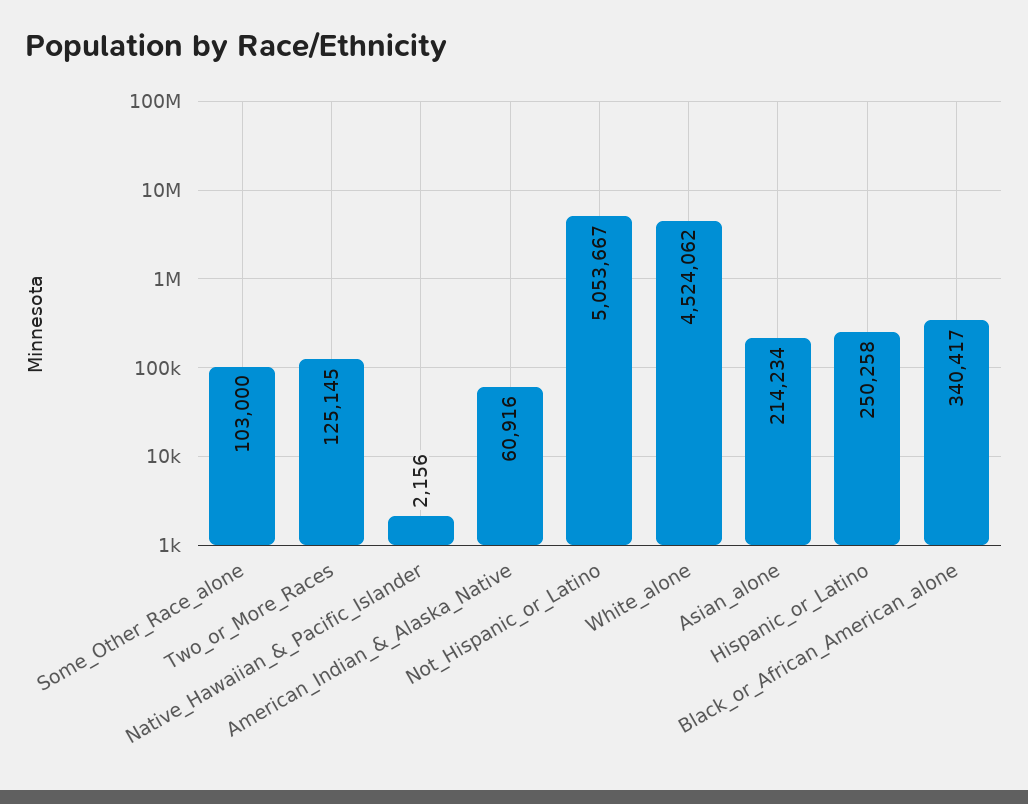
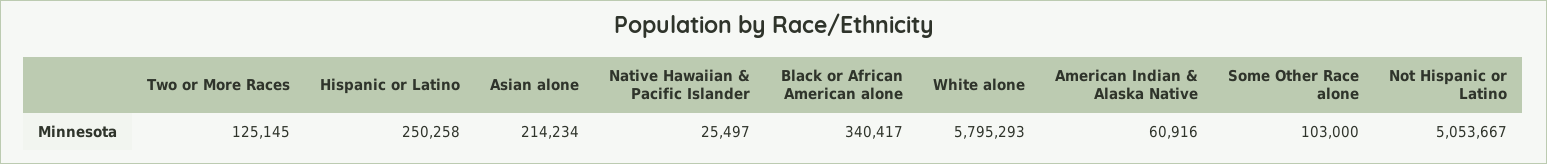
  {
    "Some_Other_Race_alone": 103000,
    "Two_or_More_Races": 125145,
-   "Native_Hawaiian_&_Pacific_Islander": 2156,
+   "Native_Hawaiian_&_Pacific_Islander": 25497,
    "American_Indian_&_Alaska_Native": 60916,
    "Not_Hispanic_or_Latino": 5053667,
-   "White_alone": 4524062,
+   "White_alone": 5795293,
    "Asian_alone": 214234,
    "Hispanic_or_Latino": 250258,
    "Black_or_African_American_alone": 340417
  }

